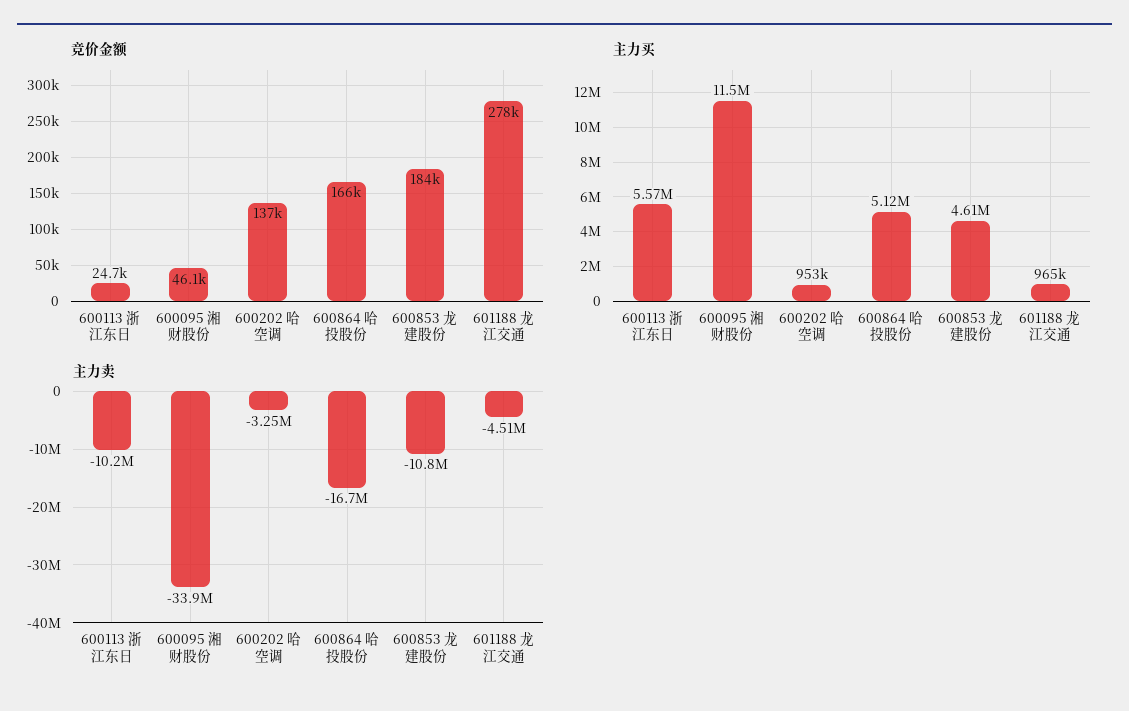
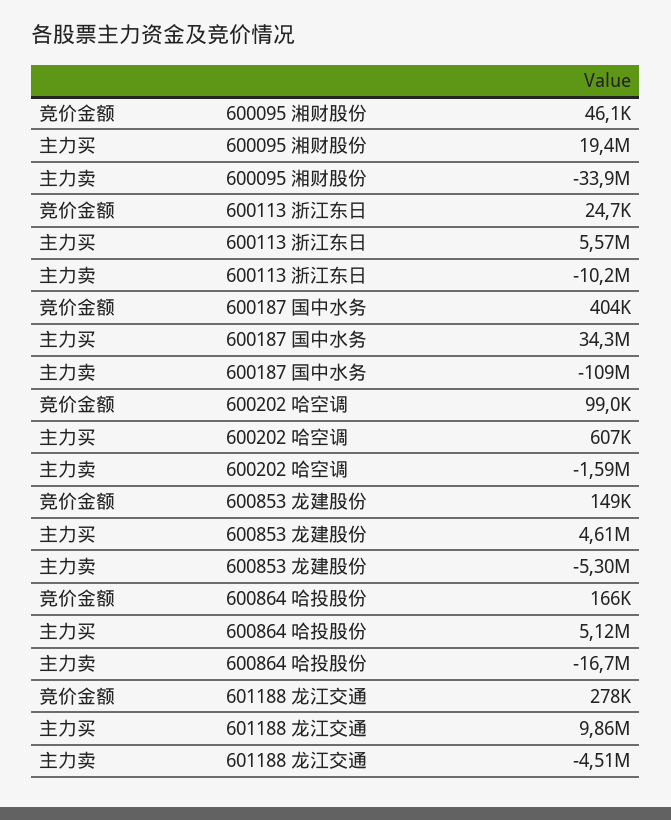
  {
    "竞价金额": {
      "600113 浙江东日": 24700,
      "600095 湘财股份": 46100,
-     "600202 哈空调": 137000,
+     "600202 哈空调": 99000,
      "600864 哈投股份": 166000,
-     "600853 龙建股份": 184000,
+     "600853 龙建股份": 149000,
-     "601188 龙江交通": 278000
+     "601188 龙江交通": 278000,
+     "600187 国中水务": 404000
    },
    "主力买": {
      "600113 浙江东日": 5570000,
-     "600095 湘财股份": 11500000,
+     "600095 湘财股份": 19400000,
-     "600202 哈空调": 953000,
+     "600202 哈空调": 607000,
      "600864 哈投股份": 5120000,
      "600853 龙建股份": 4610000,
-     "601188 龙江交通": 965000
+     "601188 龙江交通": 9860000,
+     "600187 国中水务": 34300000
    },
    "主力卖": {
      "600113 浙江东日": -10200000,
      "600095 湘财股份": -33900000,
-     "600202 哈空调": -3250000,
+     "600202 哈空调": -1590000,
      "600864 哈投股份": -16700000,
-     "600853 龙建股份": -10800000,
+     "600853 龙建股份": -5300000,
-     "601188 龙江交通": -4510000
+     "601188 龙江交通": -4510000,
+     "600187 国中水务": -109000000
    }
  }

